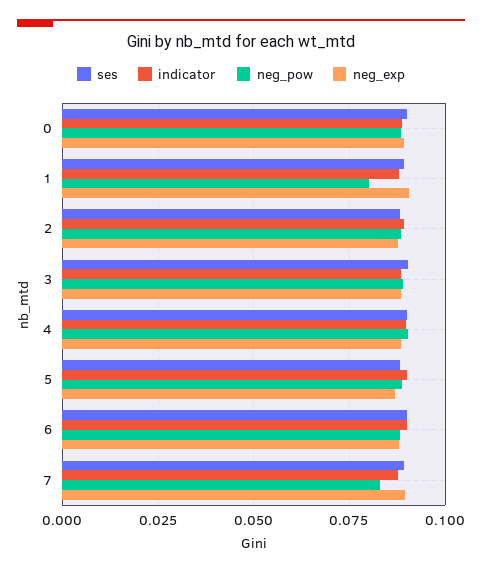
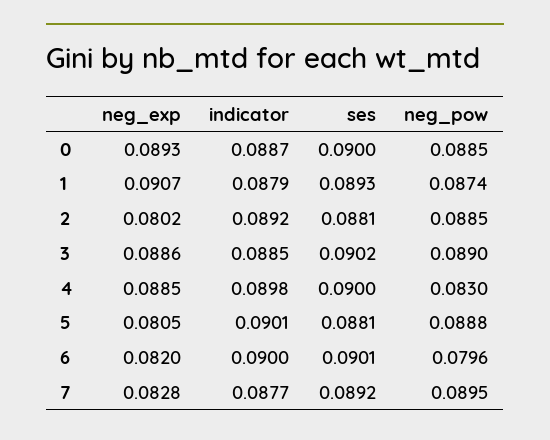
  {
    "ses": {
      "0": 0.09,
      "1": 0.0893,
      "2": 0.0881,
      "3": 0.0902,
      "4": 0.09,
      "5": 0.0881,
      "6": 0.0901,
      "7": 0.0892
    },
    "indicator": {
      "0": 0.0887,
      "1": 0.0879,
      "2": 0.0892,
      "3": 0.0885,
      "4": 0.0898,
      "5": 0.0901,
      "6": 0.09,
      "7": 0.0877
    },
    "neg_pow": {
      "0": 0.0885,
-     "1": 0.08,
+     "1": 0.0874,
      "2": 0.0885,
      "3": 0.089,
-     "4": 0.09,
+     "4": 0.083,
      "5": 0.0888,
-     "6": 0.0875,
+     "6": 0.0796,
-     "7": 0.0825
+     "7": 0.0895
    },
    "neg_exp": {
      "0": 0.0893,
      "1": 0.0907,
-     "2": 0.0875,
+     "2": 0.0802,
      "3": 0.0886,
      "4": 0.0885,
-     "5": 0.0875,
+     "5": 0.0805,
-     "6": 0.0875,
+     "6": 0.082,
-     "7": 0.09
+     "7": 0.0828
    }
  }

